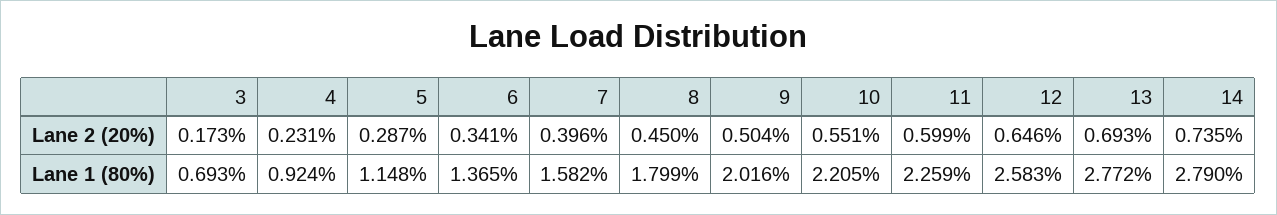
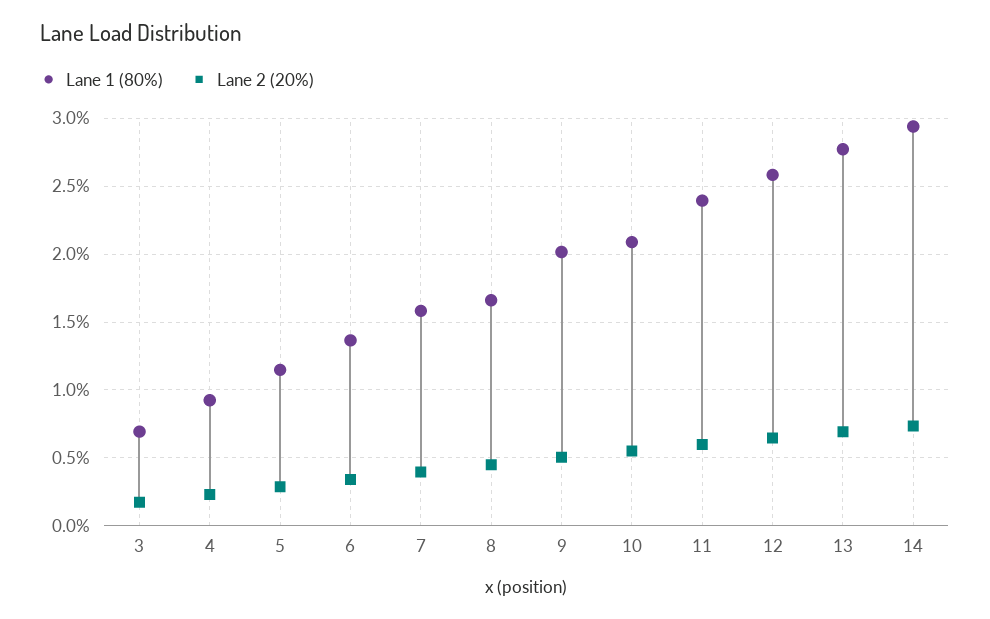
  {
    "Lane 2 (20%)": {
      "3": 0.173,
      "4": 0.231,
      "5": 0.287,
      "6": 0.341,
      "7": 0.396,
      "8": 0.45,
      "9": 0.504,
      "10": 0.551,
      "11": 0.599,
      "12": 0.646,
      "13": 0.693,
      "14": 0.735
    },
    "Lane 1 (80%)": {
      "3": 0.693,
      "4": 0.924,
      "5": 1.148,
      "6": 1.365,
      "7": 1.582,
-     "8": 1.799,
+     "8": 1.65,
      "9": 2.016,
-     "10": 2.205,
+     "10": 2.1,
-     "11": 2.259,
+     "11": 2.4,
      "12": 2.583,
      "13": 2.772,
-     "14": 2.79
+     "14": 2.95
    }
  }

